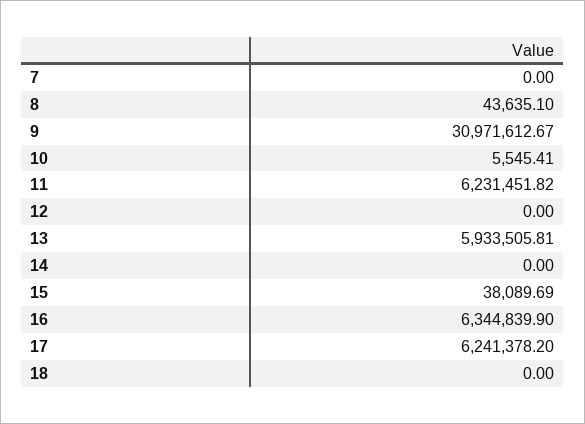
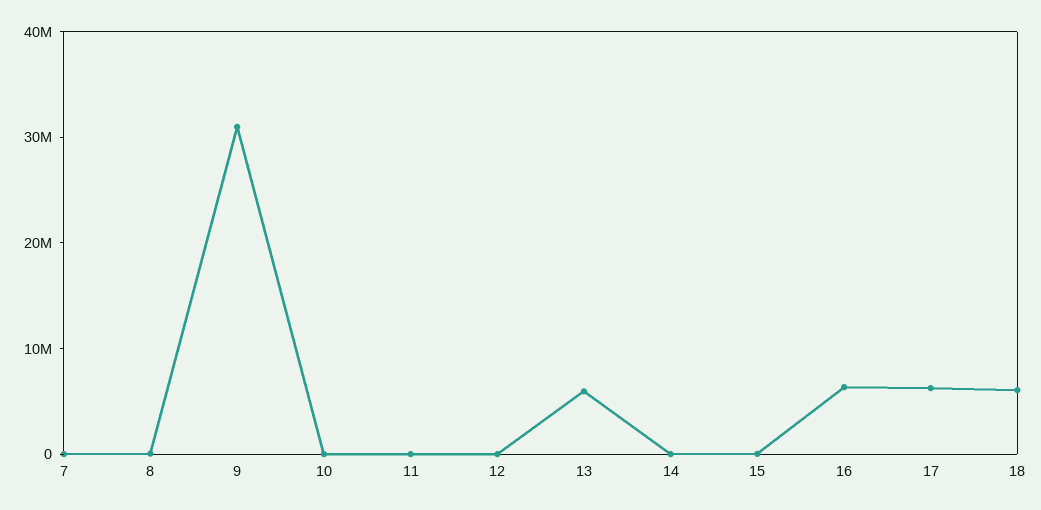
  {
    "7": 0,
    "8": 43635.1,
    "9": 30971612.67,
    "10": 5545.41,
-   "11": 6231451.82,
+   "11": 0,
    "12": 0,
    "13": 5933505.81,
    "14": 0,
    "15": 38089.69,
    "16": 6344839.9,
    "17": 6241378.2,
-   "18": 0
+   "18": 6000000
  }

